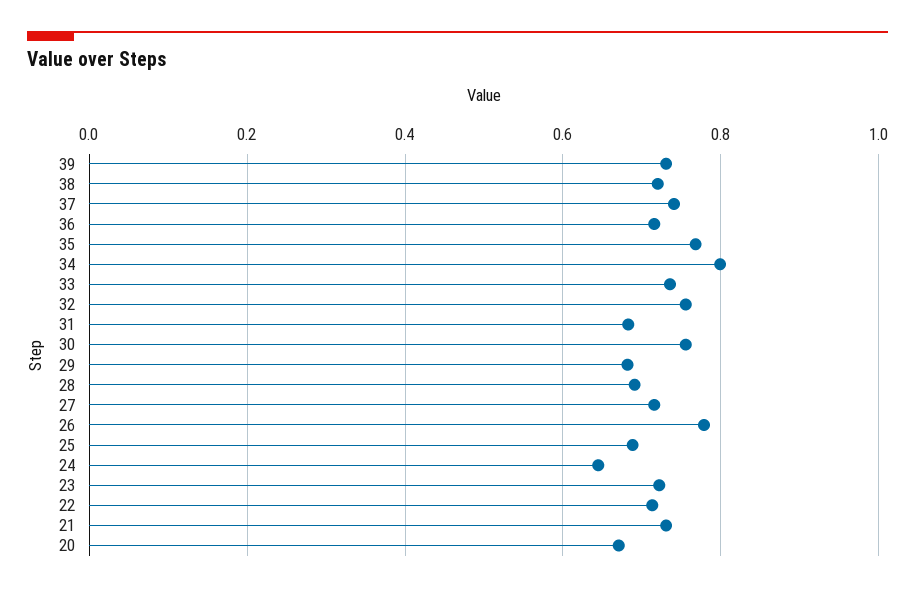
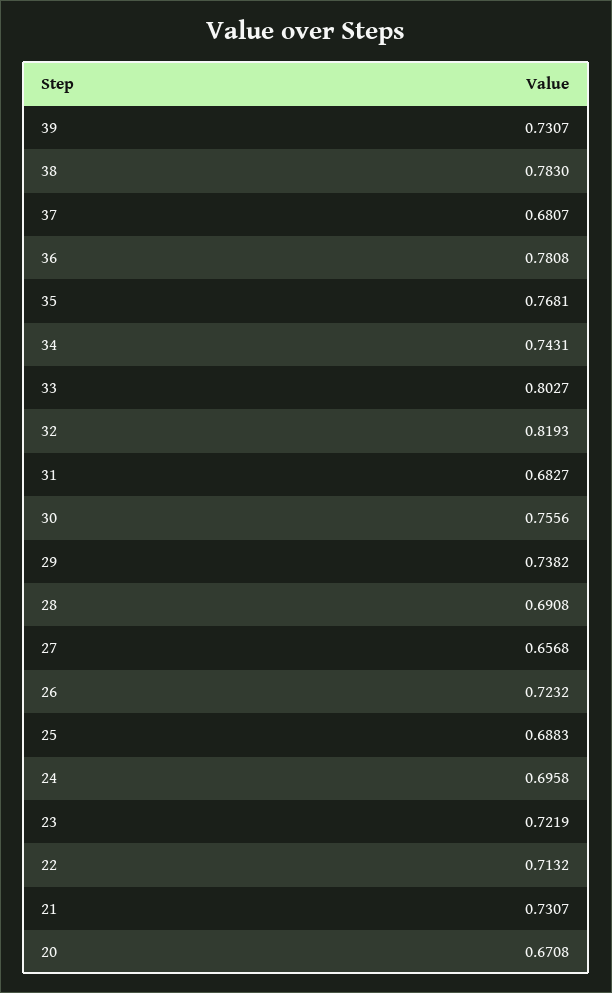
  {
    "39": 0.7307,
-   "38": 0.72,
+   "38": 0.783,
-   "37": 0.74,
+   "37": 0.6807,
-   "36": 0.72,
+   "36": 0.7808,
    "35": 0.7681,
-   "34": 0.8,
+   "34": 0.7431,
-   "33": 0.74,
+   "33": 0.8027,
-   "32": 0.76,
+   "32": 0.8193,
    "31": 0.6827,
    "30": 0.7556,
-   "29": 0.68,
+   "29": 0.7382,
    "28": 0.6908,
-   "27": 0.72,
+   "27": 0.6568,
-   "26": 0.78,
+   "26": 0.7232,
    "25": 0.6883,
-   "24": 0.64,
+   "24": 0.6958,
    "23": 0.7219,
    "22": 0.7132,
    "21": 0.7307,
    "20": 0.6708
  }

